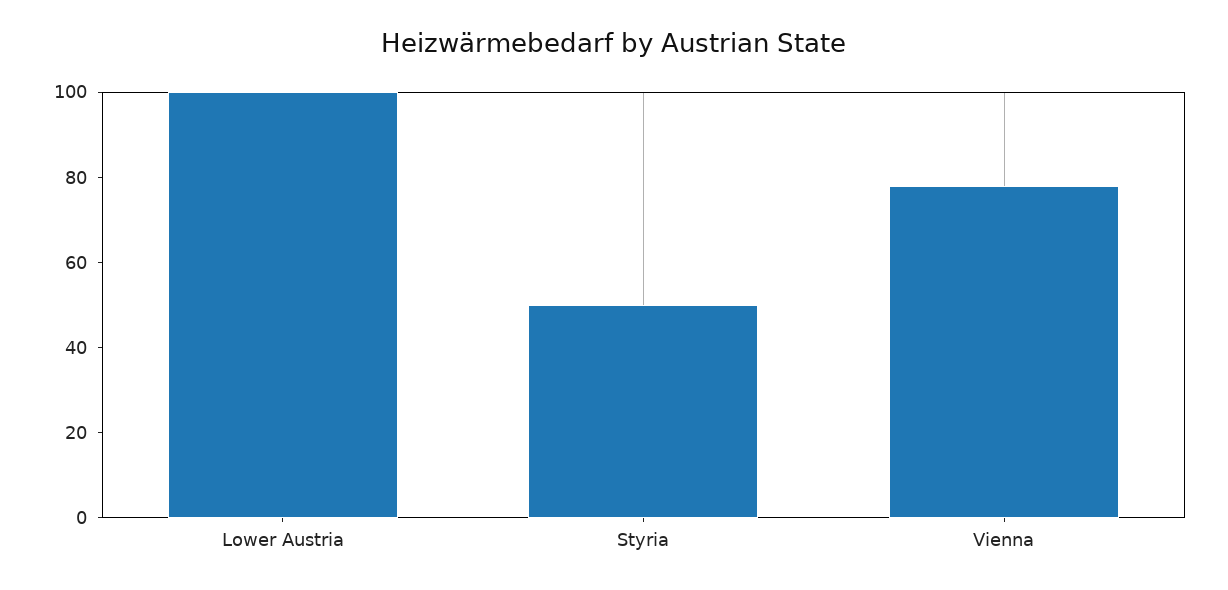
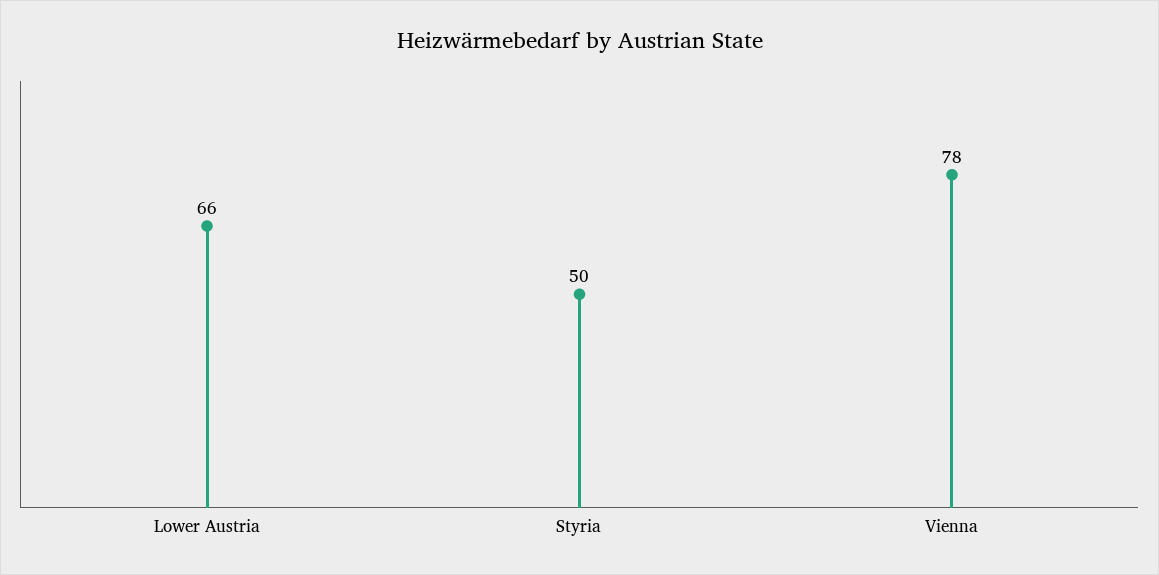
  {
-   "Lower Austria": 100,
+   "Lower Austria": 66,
    "Styria": 50,
    "Vienna": 78
  }

